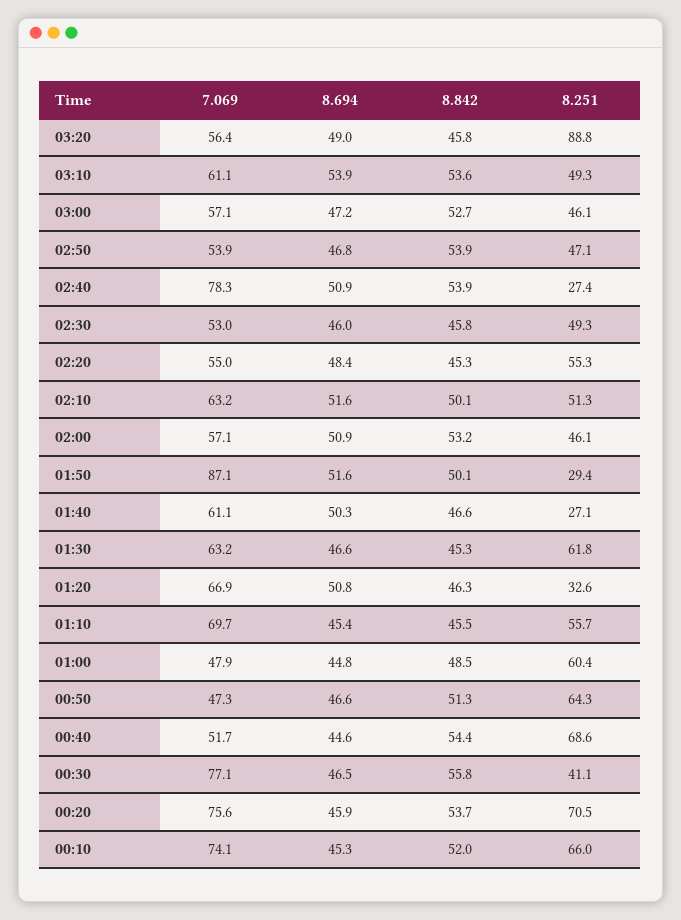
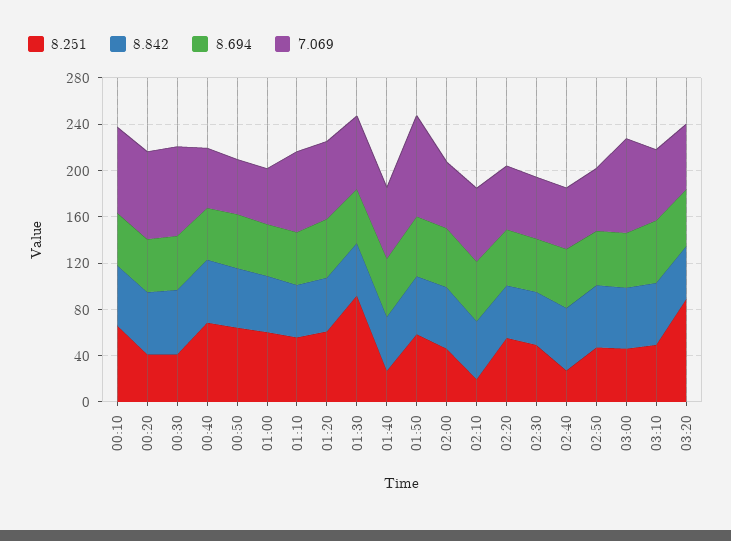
  {
    "7.069": {
      "03:20": 56.4,
      "03:10": 61.1,
-     "03:00": 57.1,
+     "03:00": 80,
      "02:50": 53.9,
-     "02:40": 78.3,
+     "02:40": 50,
      "02:30": 53,
      "02:20": 55,
      "02:10": 63.2,
      "02:00": 57.1,
      "01:50": 87.1,
      "01:40": 61.1,
      "01:30": 63.2,
      "01:20": 66.9,
      "01:10": 69.7,
      "01:00": 47.9,
      "00:50": 47.3,
      "00:40": 51.7,
      "00:30": 77.1,
      "00:20": 75.6,
      "00:10": 74.1
    },
    "8.694": {
      "03:20": 49,
      "03:10": 53.9,
      "03:00": 47.2,
      "02:50": 46.8,
      "02:40": 50.9,
      "02:30": 46,
      "02:20": 48.4,
      "02:10": 51.6,
      "02:00": 50.9,
      "01:50": 51.6,
      "01:40": 50.3,
      "01:30": 46.6,
      "01:20": 50.8,
      "01:10": 45.4,
      "01:00": 44.8,
      "00:50": 46.6,
      "00:40": 44.6,
      "00:30": 46.5,
      "00:20": 45.9,
      "00:10": 45.3
    },
    "8.842": {
      "03:20": 45.8,
      "03:10": 53.6,
      "03:00": 52.7,
      "02:50": 53.9,
      "02:40": 53.9,
      "02:30": 45.8,
      "02:20": 45.3,
      "02:10": 50.1,
      "02:00": 53.2,
      "01:50": 50.1,
      "01:40": 46.6,
      "01:30": 45.3,
      "01:20": 46.3,
      "01:10": 45.5,
      "01:00": 48.5,
      "00:50": 51.3,
      "00:40": 54.4,
      "00:30": 55.8,
      "00:20": 53.7,
      "00:10": 52
    },
    "8.251": {
      "03:20": 88.8,
      "03:10": 49.3,
      "03:00": 46.1,
      "02:50": 47.1,
      "02:40": 27.4,
      "02:30": 49.3,
      "02:20": 55.3,
-     "02:10": 51.3,
+     "02:10": 20,
      "02:00": 46.1,
-     "01:50": 29.4,
+     "01:50": 60,
      "01:40": 27.1,
-     "01:30": 61.8,
+     "01:30": 90,
-     "01:20": 32.6,
+     "01:20": 60,
      "01:10": 55.7,
      "01:00": 60.4,
      "00:50": 64.3,
      "00:40": 68.6,
      "00:30": 41.1,
-     "00:20": 70.5,
+     "00:20": 40,
      "00:10": 66
    }
  }

